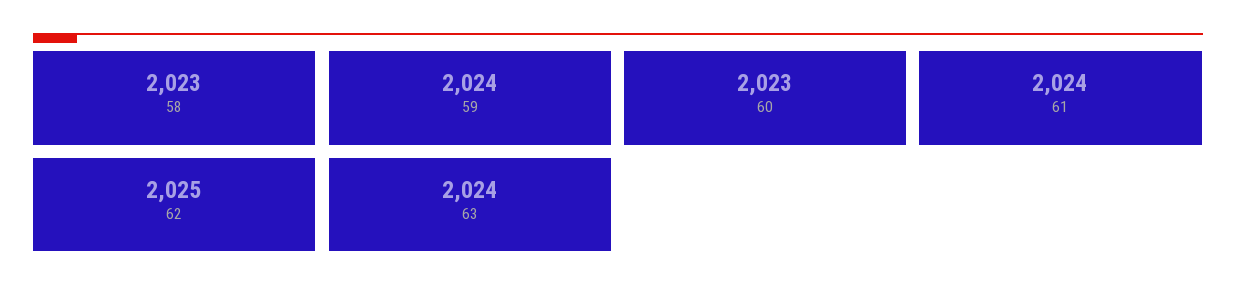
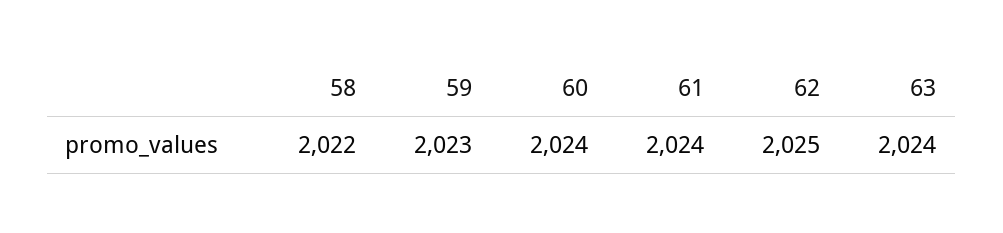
  {
-   "58": 2023,
+   "58": 2022,
-   "59": 2024,
+   "59": 2023,
-   "60": 2023,
+   "60": 2024,
    "61": 2024,
    "62": 2025,
    "63": 2024
  }

